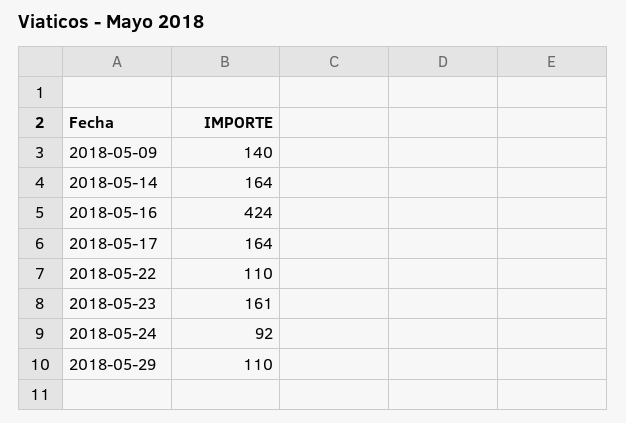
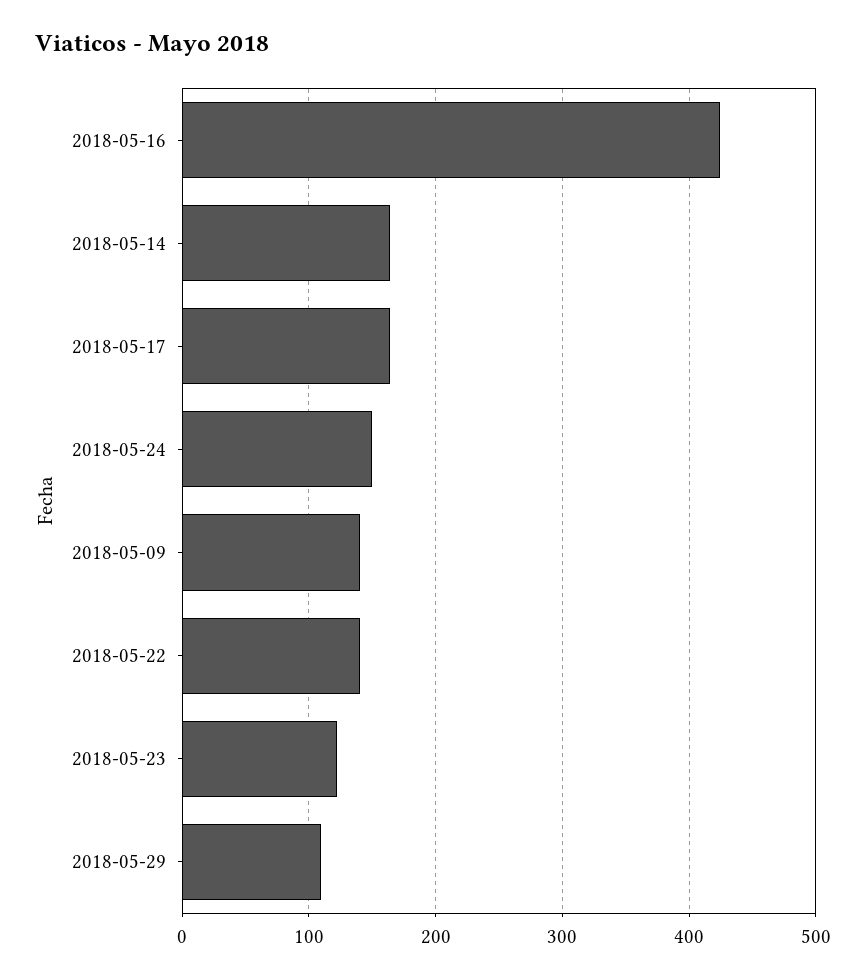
  {
    "2018-05-09": 140,
    "2018-05-14": 164,
    "2018-05-16": 424,
    "2018-05-17": 164,
-   "2018-05-22": 110,
+   "2018-05-22": 140,
-   "2018-05-23": 161,
+   "2018-05-23": 120,
-   "2018-05-24": 92,
+   "2018-05-24": 150,
    "2018-05-29": 110
  }

